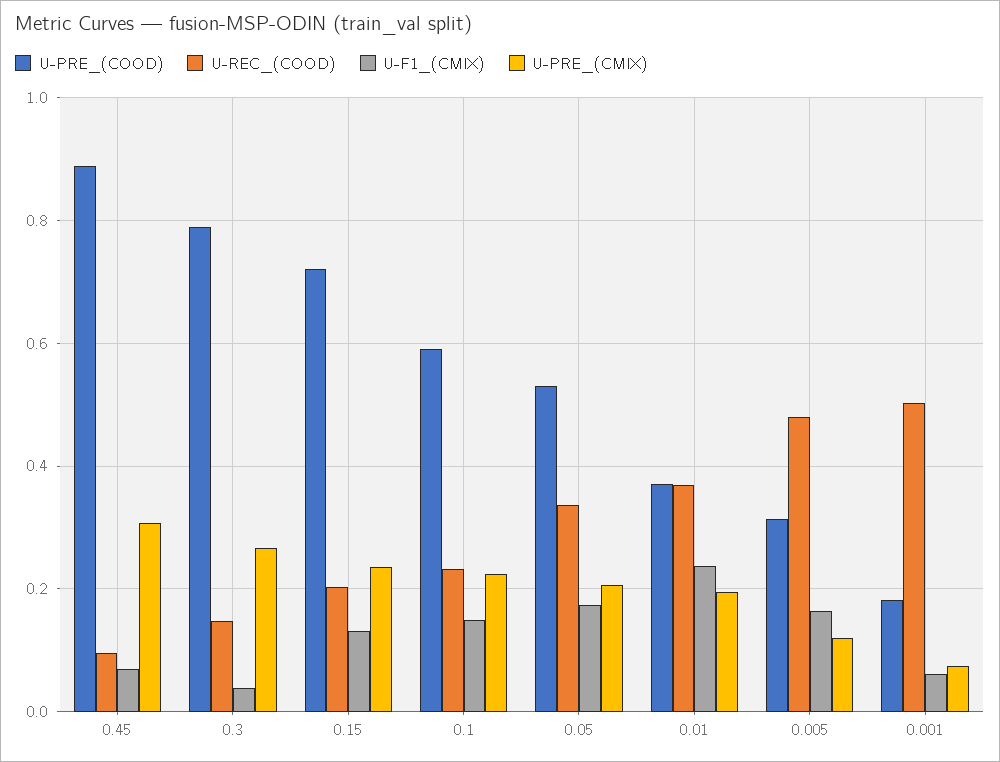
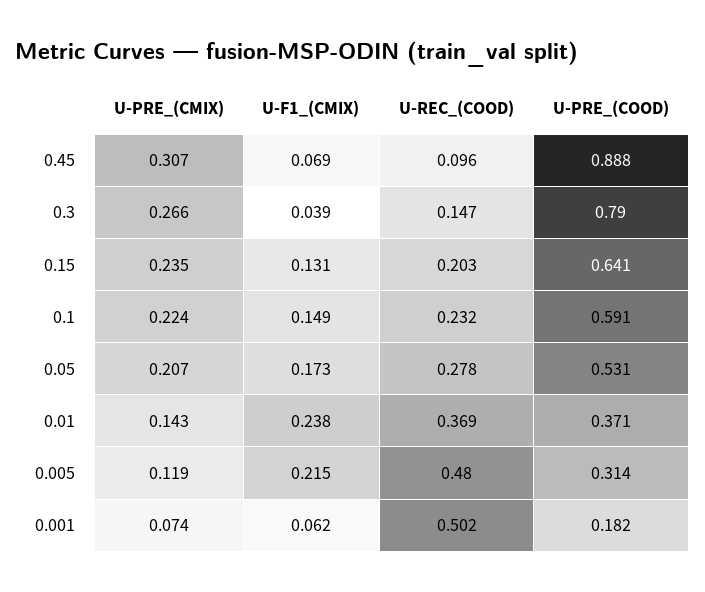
  {
    "U-PRE_(COOD)": {
      "0.45": 0.888,
      "0.3": 0.79,
-     "0.15": 0.72,
+     "0.15": 0.641,
      "0.1": 0.591,
      "0.05": 0.531,
      "0.01": 0.371,
      "0.005": 0.314,
      "0.001": 0.182
    },
    "U-REC_(COOD)": {
      "0.45": 0.096,
      "0.3": 0.147,
      "0.15": 0.203,
      "0.1": 0.232,
-     "0.05": 0.34,
+     "0.05": 0.278,
      "0.01": 0.369,
      "0.005": 0.48,
      "0.001": 0.502
    },
    "U-F1_(CMIX)": {
      "0.45": 0.069,
      "0.3": 0.039,
      "0.15": 0.131,
      "0.1": 0.149,
      "0.05": 0.173,
      "0.01": 0.238,
-     "0.005": 0.16,
+     "0.005": 0.215,
      "0.001": 0.062
    },
    "U-PRE_(CMIX)": {
      "0.45": 0.307,
      "0.3": 0.266,
      "0.15": 0.235,
      "0.1": 0.224,
      "0.05": 0.207,
-     "0.01": 0.2,
+     "0.01": 0.143,
      "0.005": 0.119,
      "0.001": 0.074
    }
  }

